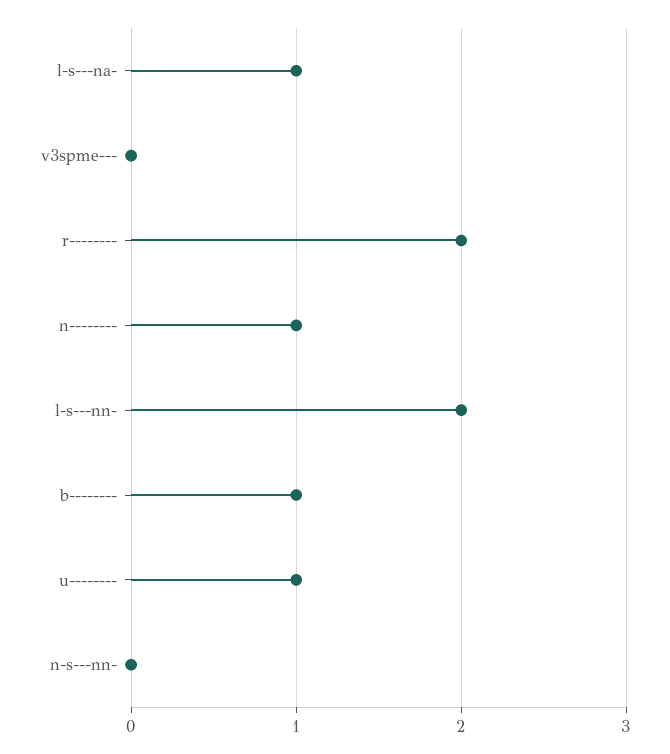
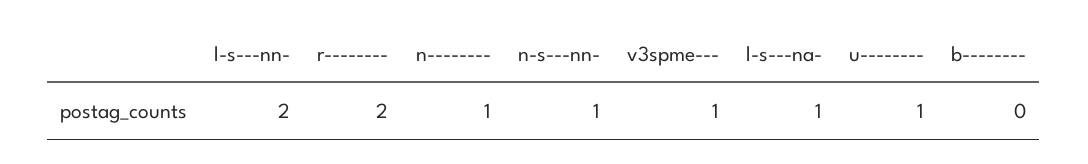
  {
    "l-s---na-": 1,
-   "v3spme---": 0,
+   "v3spme---": 1,
    "r--------": 2,
    "n--------": 1,
    "l-s---nn-": 2,
-   "b--------": 1,
+   "b--------": 0,
    "u--------": 1,
-   "n-s---nn-": 0
+   "n-s---nn-": 1
  }

